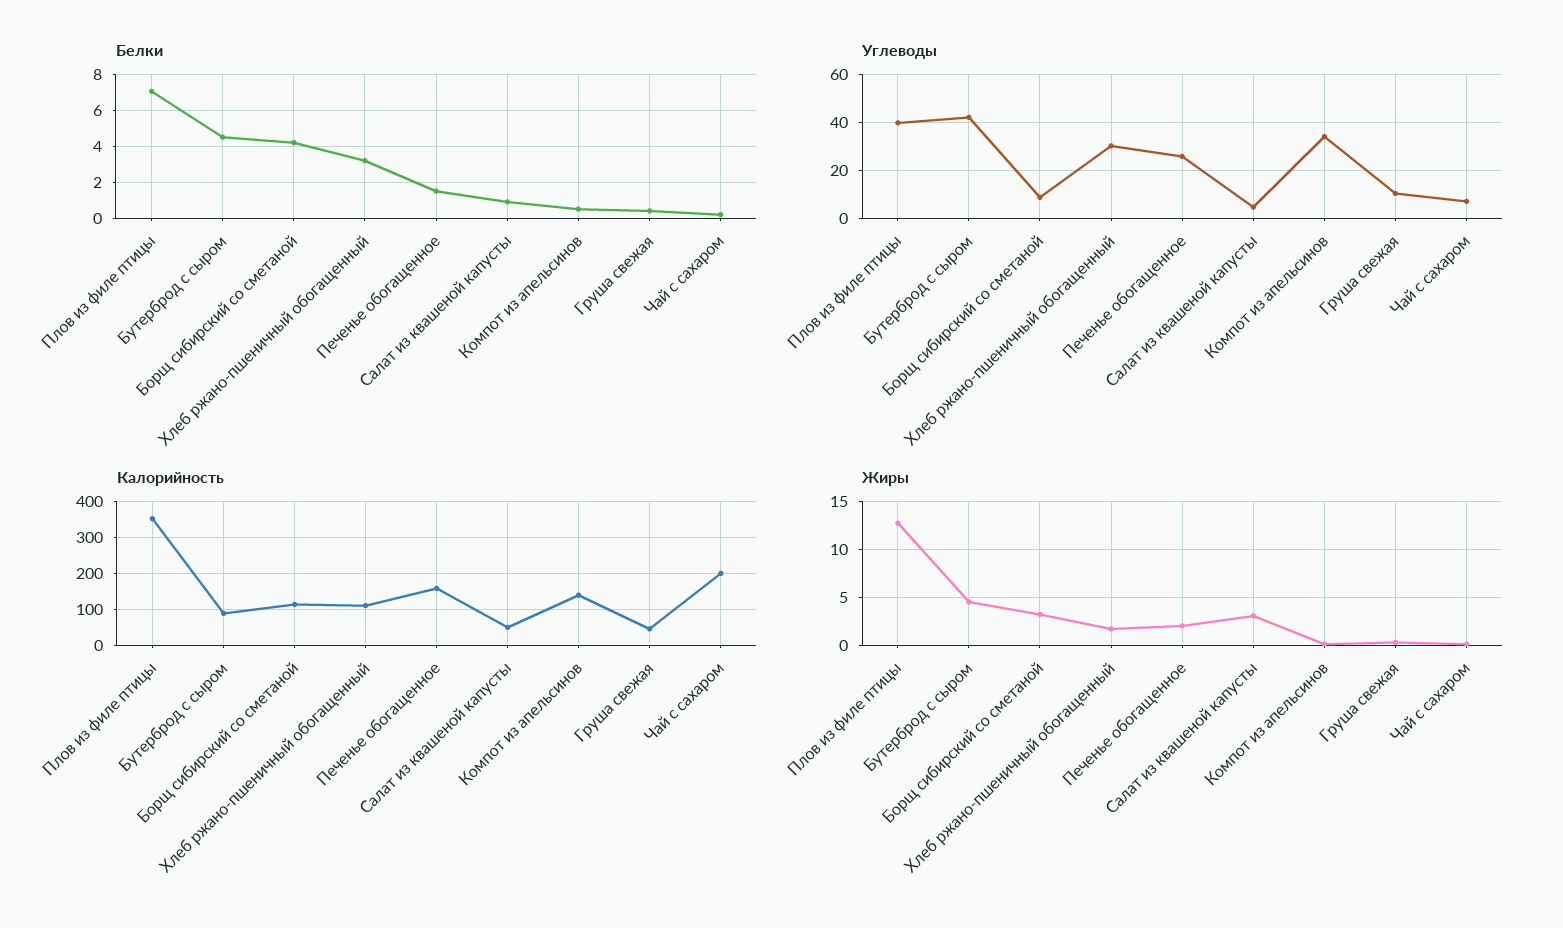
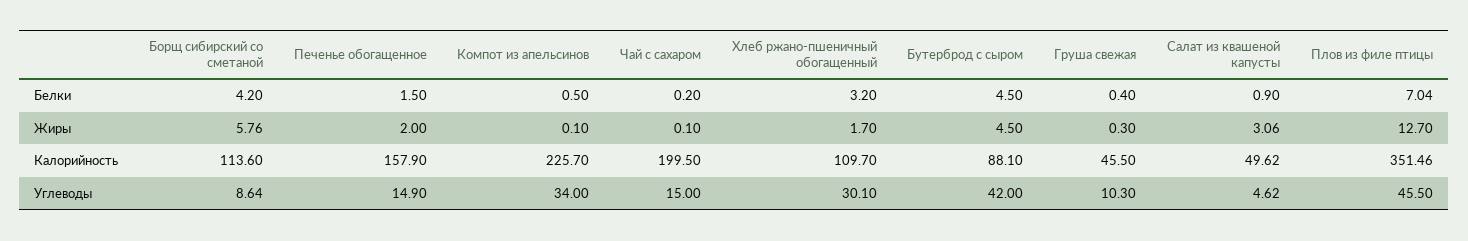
  {
    "Белки": {
      "Плов из филе птицы": 7.04,
      "Бутерброд с сыром": 4.5,
      "Борщ сибирский со сметаной": 4.2,
      "Хлеб ржано-пшеничный обогащенный": 3.2,
      "Печенье обогащенное": 1.5,
      "Салат из квашеной капусты": 0.9,
      "Компот из апельсинов": 0.5,
      "Груша свежая": 0.4,
      "Чай с сахаром": 0.2
    },
    "Углеводы": {
-     "Плов из филе птицы": 40,
+     "Плов из филе птицы": 45.5,
      "Бутерброд с сыром": 42,
      "Борщ сибирский со сметаной": 8.64,
      "Хлеб ржано-пшеничный обогащенный": 30.1,
-     "Печенье обогащенное": 25,
+     "Печенье обогащенное": 14.9,
      "Салат из квашеной капусты": 4.62,
      "Компот из апельсинов": 34,
      "Груша свежая": 10.3,
-     "Чай с сахаром": 7.5
+     "Чай с сахаром": 15
    },
    "Калорийность": {
      "Плов из филе птицы": 351.46,
      "Бутерброд с сыром": 88.1,
      "Борщ сибирский со сметаной": 113.6,
      "Хлеб ржано-пшеничный обогащенный": 109.7,
      "Печенье обогащенное": 157.9,
      "Салат из квашеной капусты": 49.62,
-     "Компот из апельсинов": 140,
+     "Компот из апельсинов": 225.7,
      "Груша свежая": 45.5,
      "Чай с сахаром": 199.5
    },
    "Жиры": {
      "Плов из филе птицы": 12.7,
      "Бутерброд с сыром": 4.5,
-     "Борщ сибирский со сметаной": 3,
+     "Борщ сибирский со сметаной": 5.76,
      "Хлеб ржано-пшеничный обогащенный": 1.7,
      "Печенье обогащенное": 2,
      "Салат из квашеной капусты": 3.06,
      "Компот из апельсинов": 0.1,
      "Груша свежая": 0.3,
      "Чай с сахаром": 0.1
    }
  }

